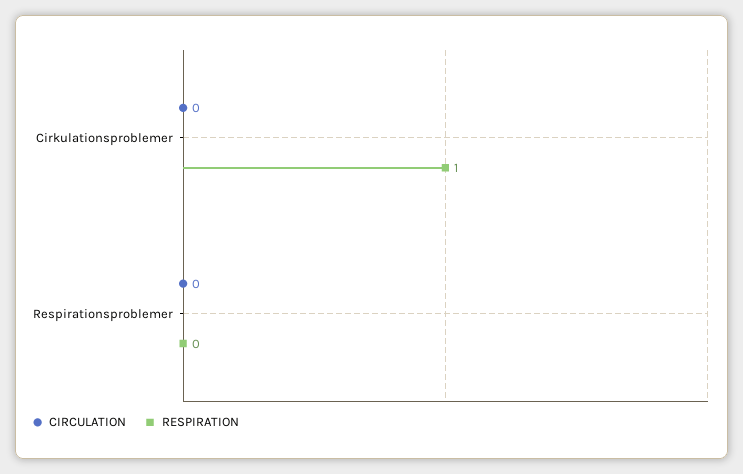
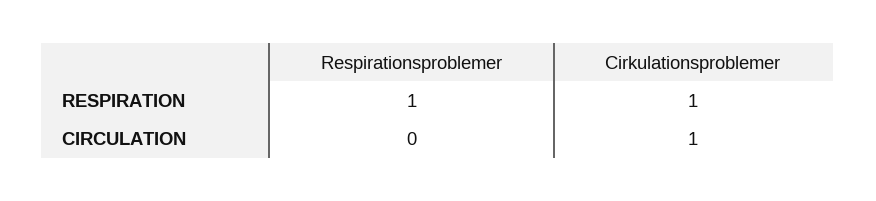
  {
    "CIRCULATION": {
-     "Cirkulationsproblemer": 0,
+     "Cirkulationsproblemer": 1,
      "Respirationsproblemer": 0
    },
    "RESPIRATION": {
      "Cirkulationsproblemer": 1,
-     "Respirationsproblemer": 0
+     "Respirationsproblemer": 1
    }
  }

